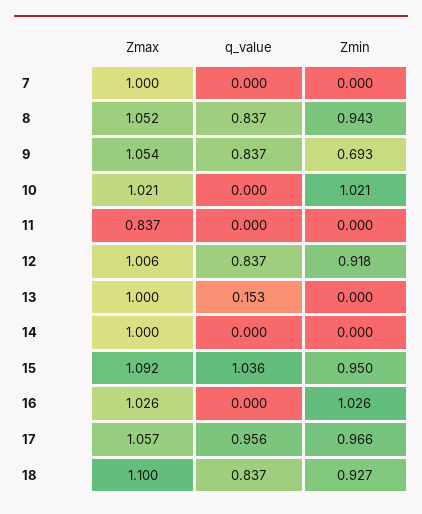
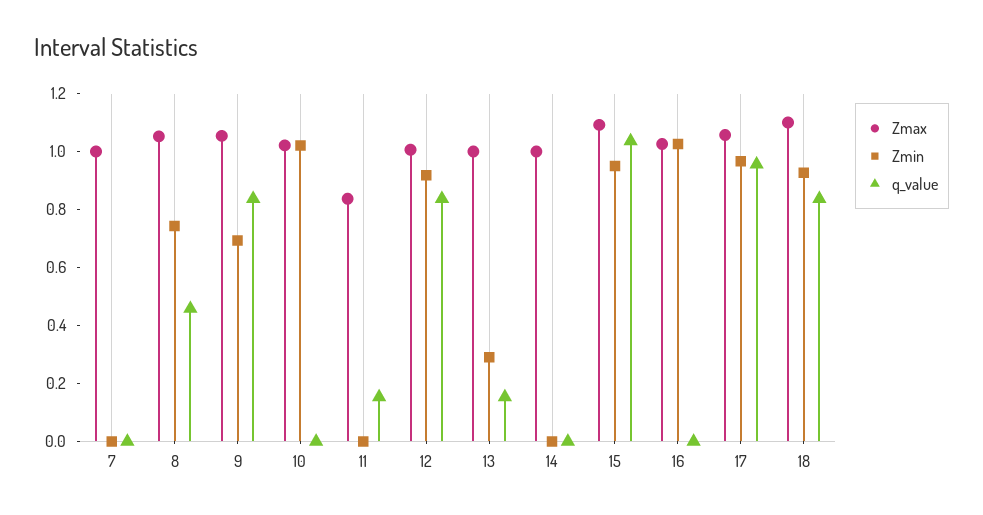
  {
    "Zmax": {
      "7": 1,
      "8": 1.052,
      "9": 1.054,
      "10": 1.021,
      "11": 0.837,
      "12": 1.006,
      "13": 1,
      "14": 1,
      "15": 1.092,
      "16": 1.026,
      "17": 1.057,
      "18": 1.1
    },
    "q_value": {
      "7": 0,
-     "8": 0.837,
+     "8": 0.45,
      "9": 0.837,
      "10": 0,
-     "11": 0,
+     "11": 0.15,
      "12": 0.837,
      "13": 0.153,
      "14": 0,
      "15": 1.036,
      "16": 0,
      "17": 0.956,
      "18": 0.837
    },
    "Zmin": {
      "7": 0,
-     "8": 0.943,
+     "8": 0.75,
      "9": 0.693,
      "10": 1.021,
      "11": 0,
      "12": 0.918,
-     "13": 0,
+     "13": 0.3,
      "14": 0,
      "15": 0.95,
      "16": 1.026,
      "17": 0.966,
      "18": 0.927
    }
  }

